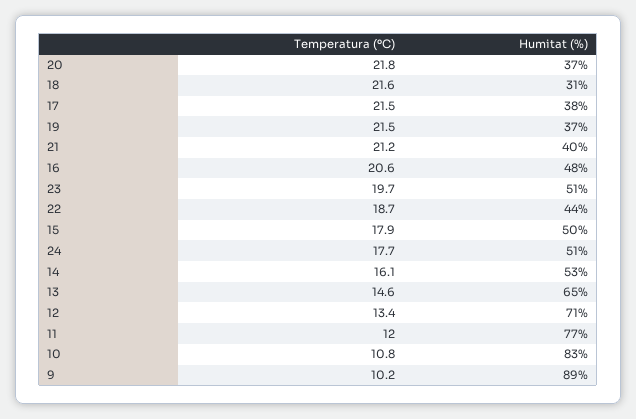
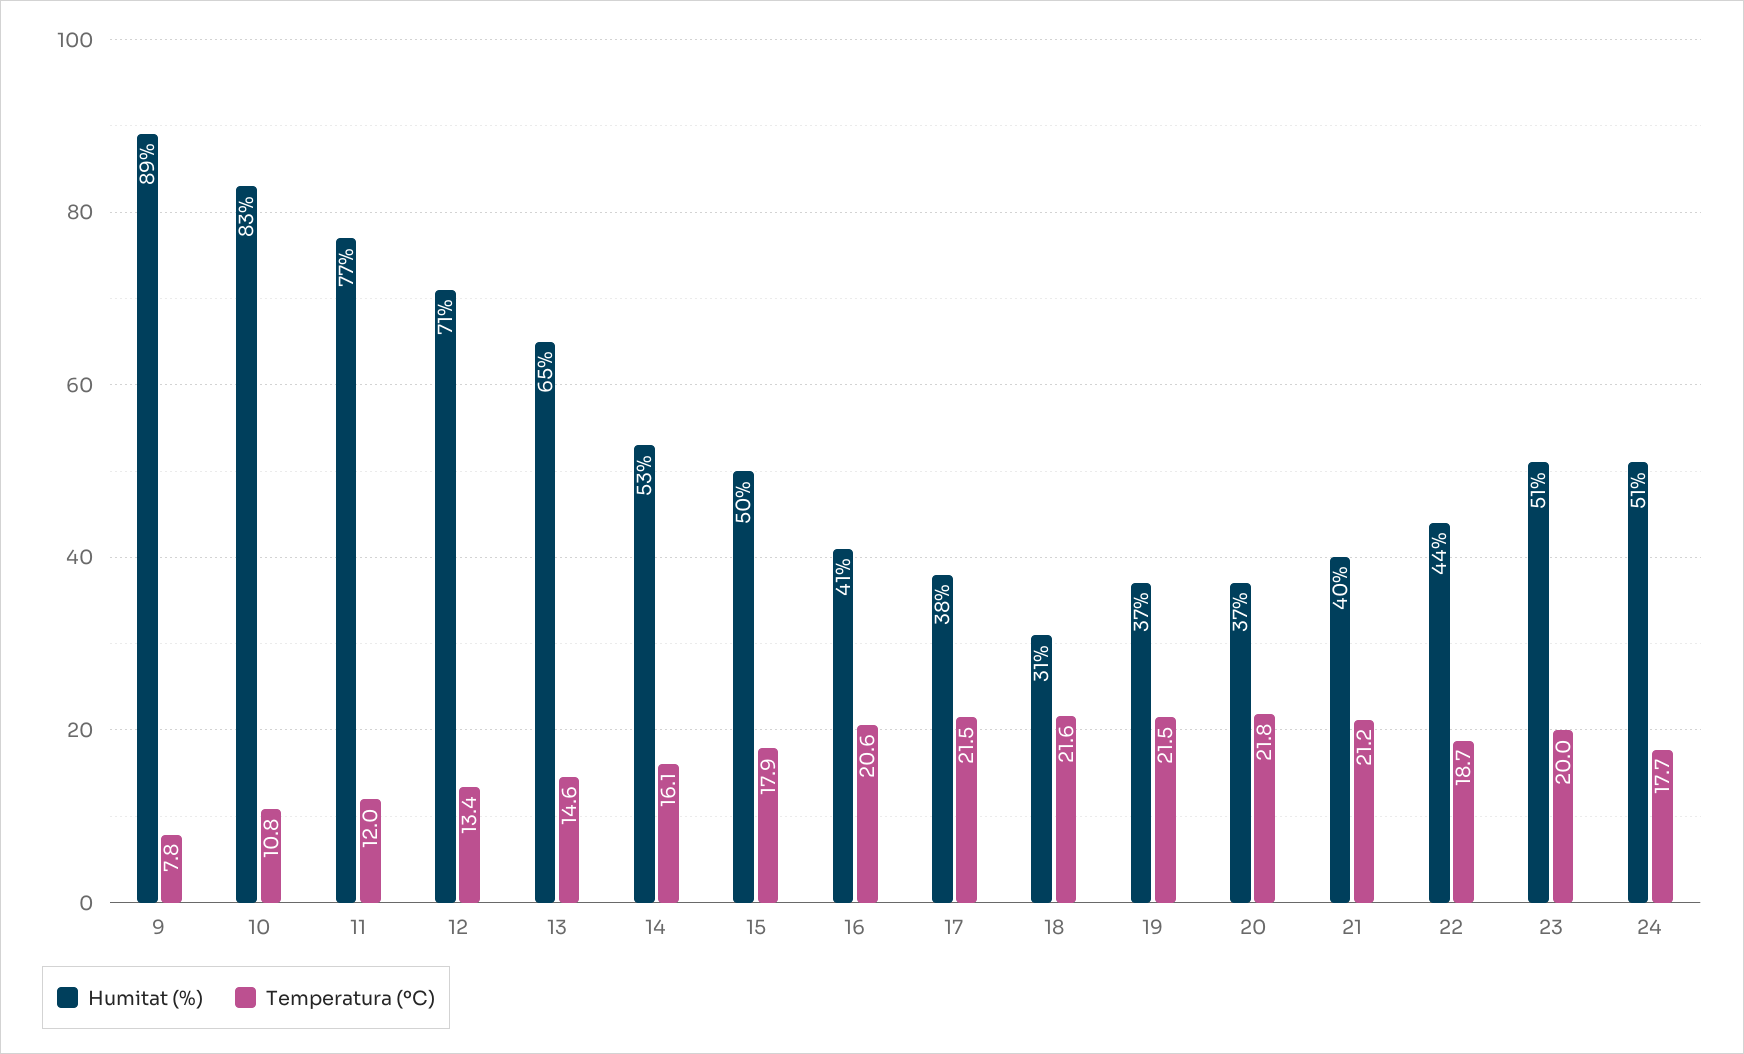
  {
    "Temperatura (ºC)": {
      "20": 21.8,
      "18": 21.6,
      "17": 21.5,
      "19": 21.5,
      "21": 21.2,
      "16": 20.6,
-     "23": 19.7,
+     "23": 20,
      "22": 18.7,
      "15": 17.9,
      "24": 17.7,
      "14": 16.1,
      "13": 14.6,
      "12": 13.4,
      "11": 12,
      "10": 10.8,
-     "9": 10.2
+     "9": 7.8
    },
    "Humitat (%)": {
      "20": 37,
      "18": 31,
      "17": 38,
      "19": 37,
      "21": 40,
-     "16": 48,
+     "16": 41,
      "23": 51,
      "22": 44,
      "15": 50,
      "24": 51,
      "14": 53,
      "13": 65,
      "12": 71,
      "11": 77,
      "10": 83,
      "9": 89
    }
  }

